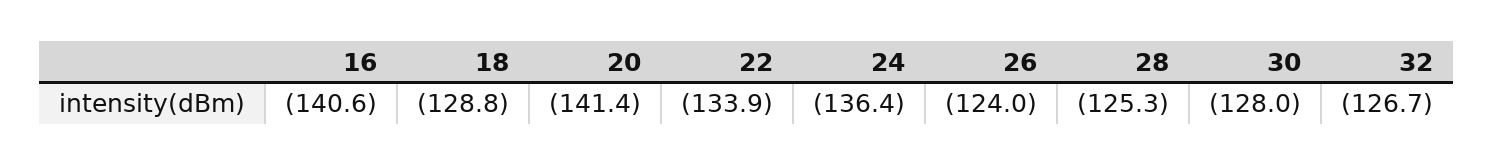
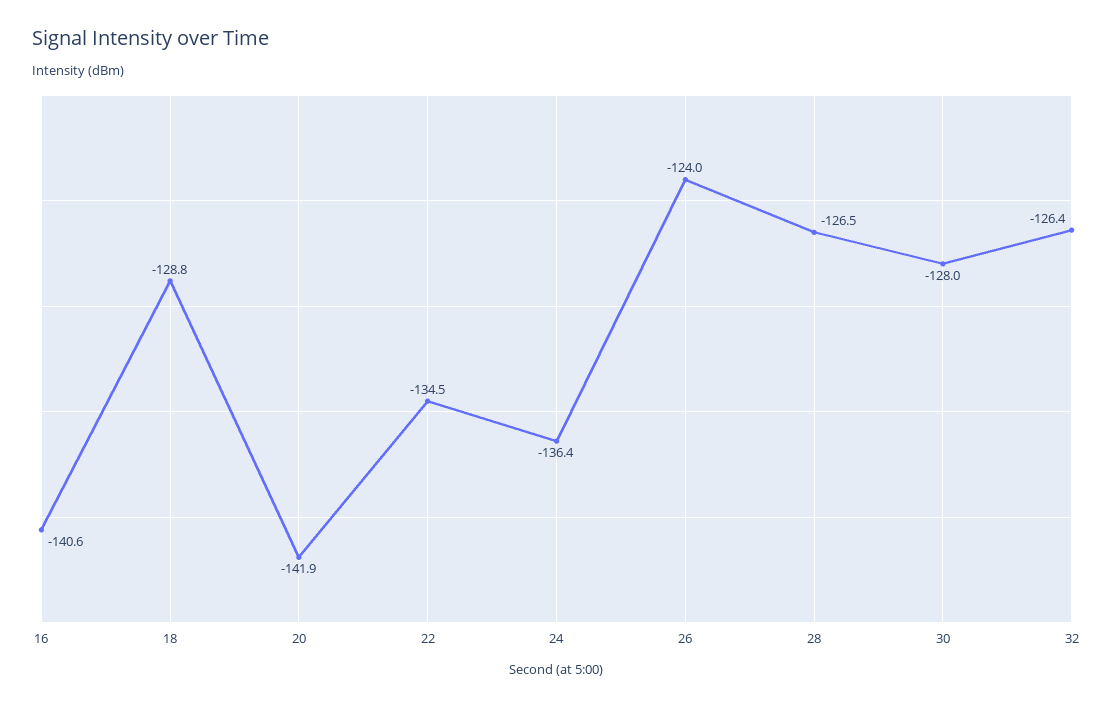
  {
    "16": -140.6,
    "18": -128.8,
-   "20": -141.4,
+   "20": -141.9,
-   "22": -133.9,
+   "22": -134.5,
    "24": -136.4,
    "26": -124,
-   "28": -125.3,
+   "28": -126.5,
    "30": -128,
-   "32": -126.7
+   "32": -126.4
  }

